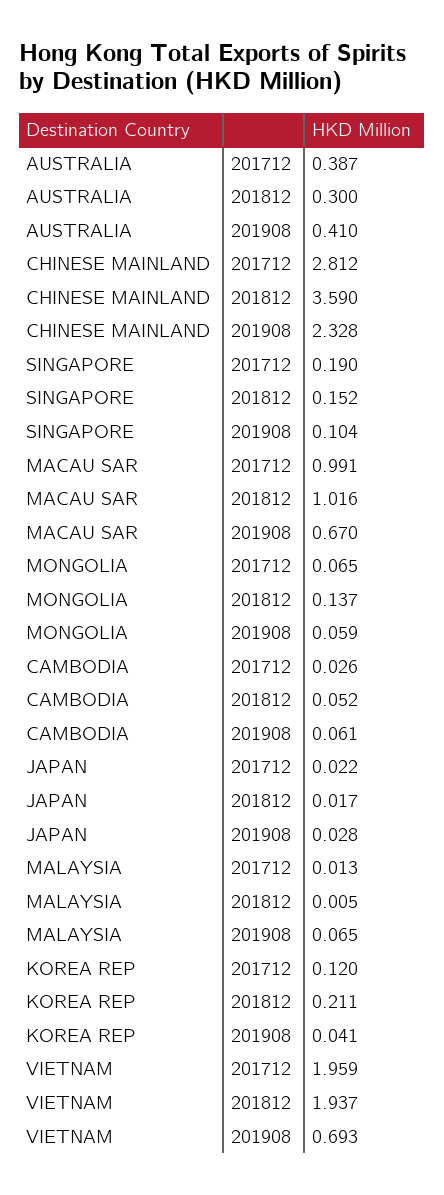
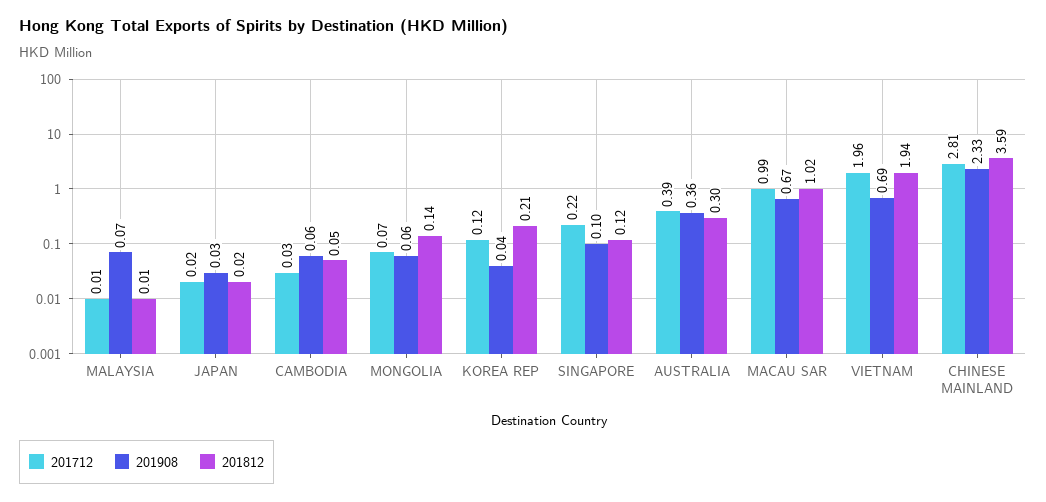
  {
    "201712": {
      "AUSTRALIA": 0.387,
      "CHINESE MAINLAND": 2.812,
-     "SINGAPORE": 0.19,
+     "SINGAPORE": 0.22,
      "MACAU SAR": 0.991,
      "MONGOLIA": 0.065,
      "CAMBODIA": 0.026,
      "JAPAN": 0.022,
      "MALAYSIA": 0.013,
      "KOREA REP": 0.12,
      "VIETNAM": 1.959
    },
    "201812": {
      "AUSTRALIA": 0.3,
      "CHINESE MAINLAND": 3.59,
-     "SINGAPORE": 0.152,
+     "SINGAPORE": 0.12,
      "MACAU SAR": 1.016,
      "MONGOLIA": 0.137,
      "CAMBODIA": 0.052,
      "JAPAN": 0.017,
      "MALAYSIA": 0.005,
      "KOREA REP": 0.211,
      "VIETNAM": 1.937
    },
    "201908": {
-     "AUSTRALIA": 0.41,
+     "AUSTRALIA": 0.36,
      "CHINESE MAINLAND": 2.328,
      "SINGAPORE": 0.104,
      "MACAU SAR": 0.67,
      "MONGOLIA": 0.059,
      "CAMBODIA": 0.061,
      "JAPAN": 0.028,
      "MALAYSIA": 0.065,
      "KOREA REP": 0.041,
      "VIETNAM": 0.693
    }
  }

